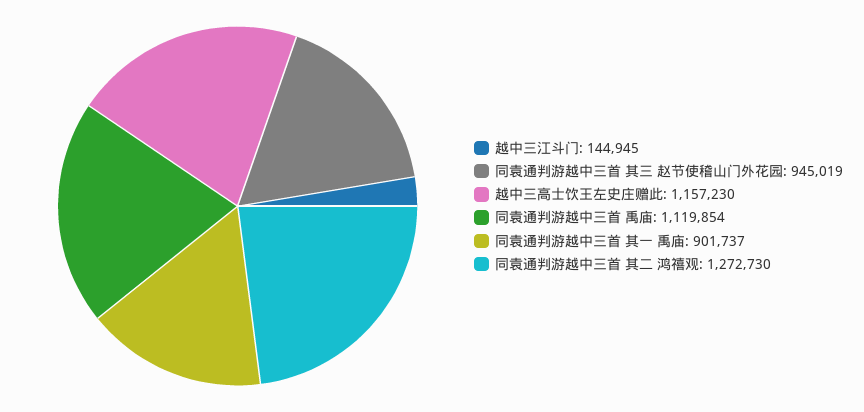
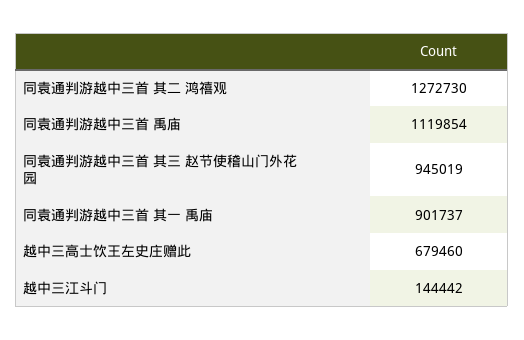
  {
-   "越中三江斗门": 144945,
+   "越中三江斗门": 144442,
    "同袁通判游越中三首 其三 赵节使稽山门外花园": 945019,
-   "越中三高士饮王左史庄赠此": 1157230,
+   "越中三高士饮王左史庄赠此": 679460,
    "同袁通判游越中三首 禹庙": 1119854,
    "同袁通判游越中三首 其一 禹庙": 901737,
    "同袁通判游越中三首 其二 鸿禧观": 1272730
  }

